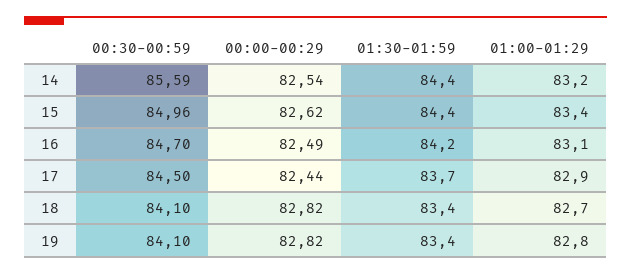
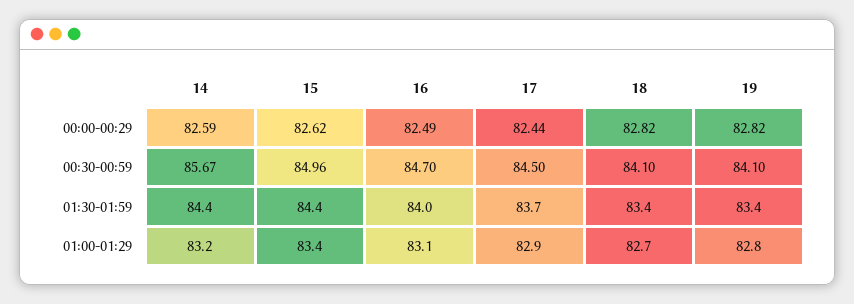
  {
    "00:30-00:59": {
-     "14": 85.59,
+     "14": 85.67,
      "15": 84.96,
      "16": 84.7,
      "17": 84.5,
      "18": 84.1,
      "19": 84.1
    },
    "00:00-00:29": {
-     "14": 82.54,
+     "14": 82.59,
      "15": 82.62,
      "16": 82.49,
      "17": 82.44,
      "18": 82.82,
      "19": 82.82
    },
    "01:30-01:59": {
      "14": 84.4,
      "15": 84.4,
-     "16": 84.2,
+     "16": 84,
      "17": 83.7,
      "18": 83.4,
      "19": 83.4
    },
    "01:00-01:29": {
      "14": 83.2,
      "15": 83.4,
      "16": 83.1,
      "17": 82.9,
      "18": 82.7,
      "19": 82.8
    }
  }

